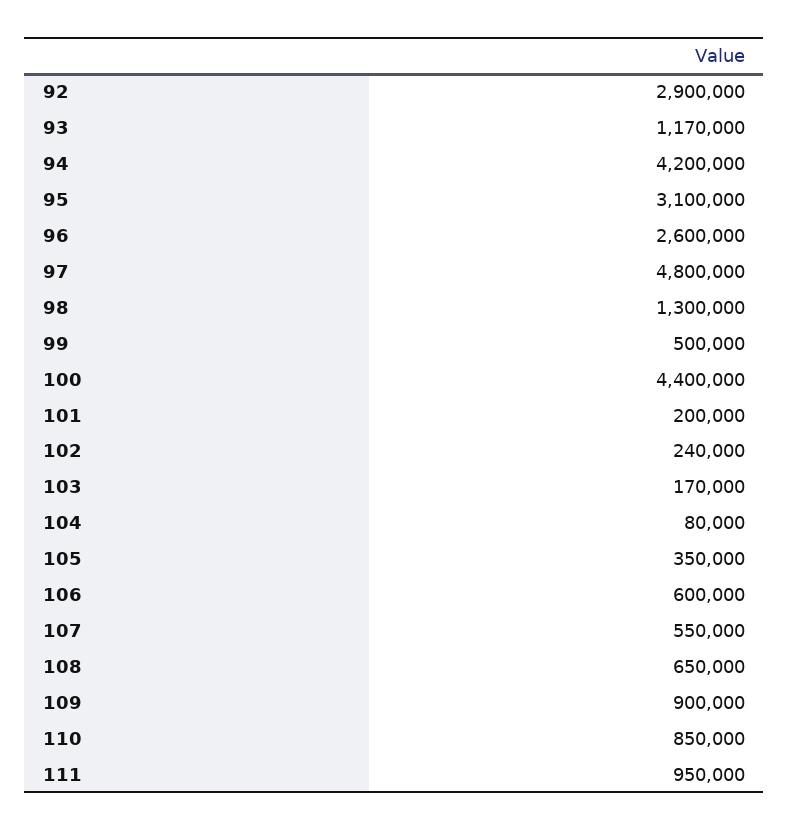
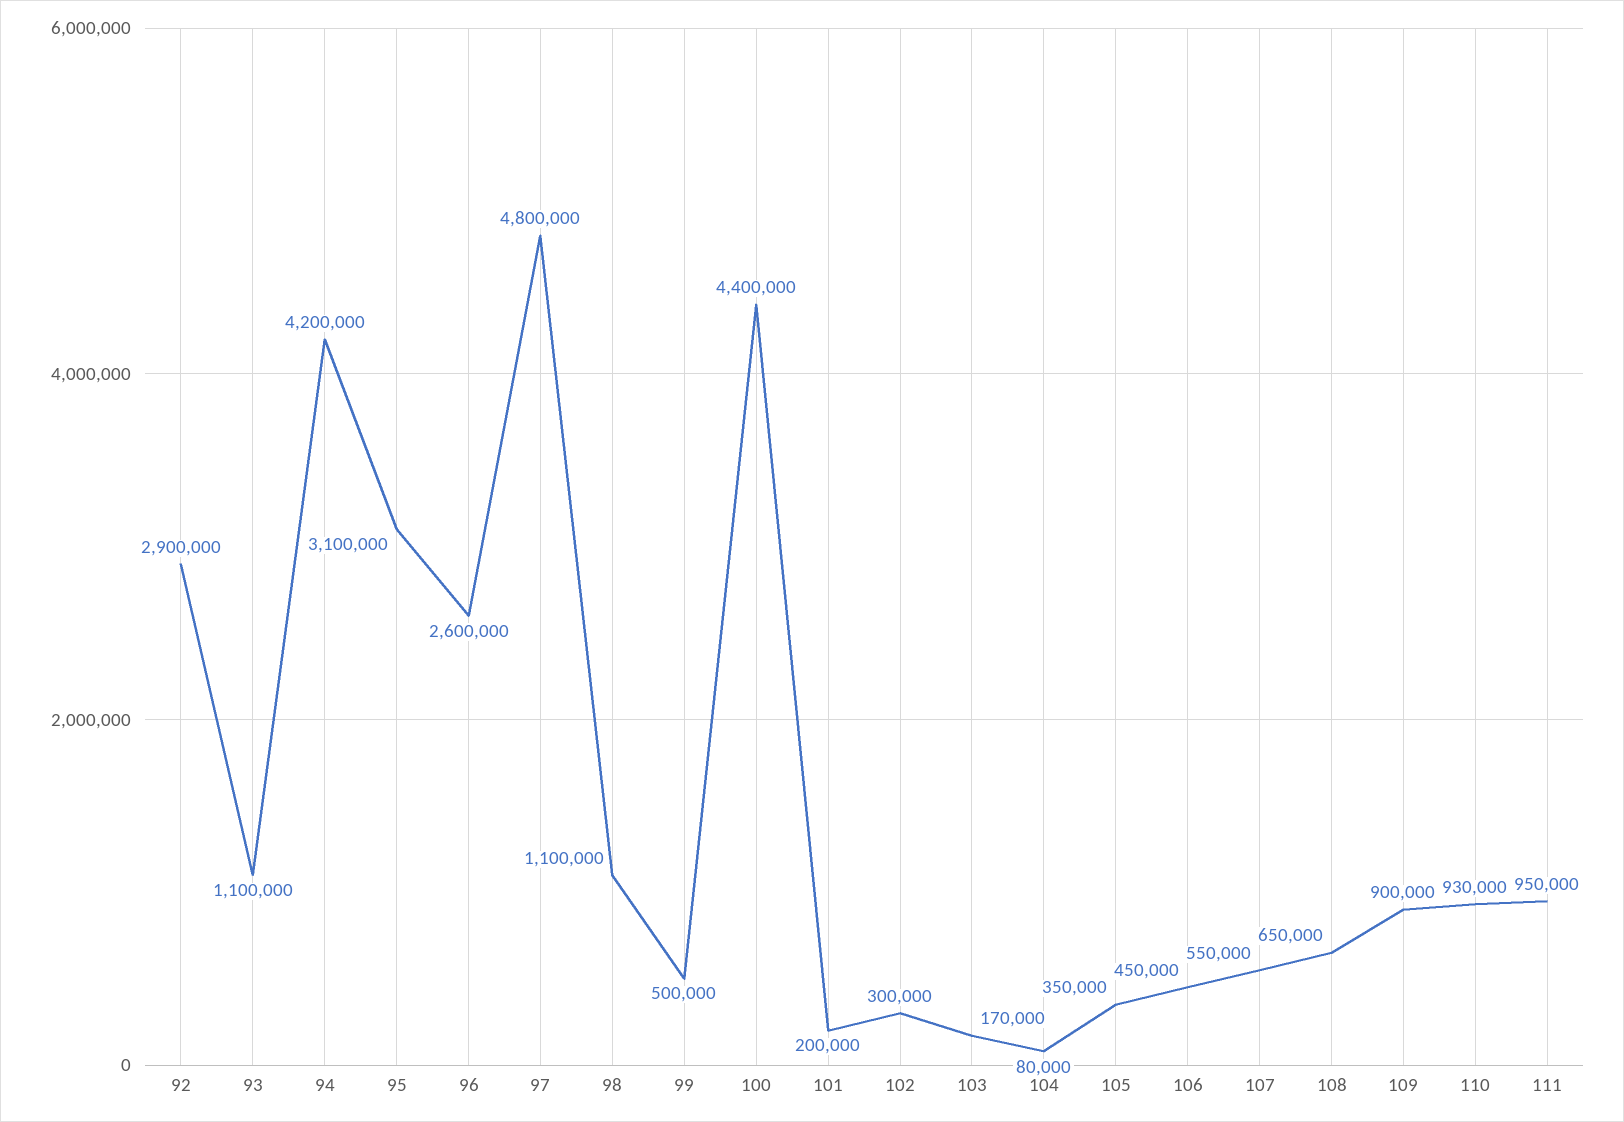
  {
    "92": 2900000,
-   "93": 1170000,
+   "93": 1100000,
    "94": 4200000,
    "95": 3100000,
    "96": 2600000,
    "97": 4800000,
-   "98": 1300000,
+   "98": 1100000,
    "99": 500000,
    "100": 4400000,
    "101": 200000,
-   "102": 240000,
+   "102": 300000,
    "103": 170000,
    "104": 80000,
    "105": 350000,
-   "106": 600000,
+   "106": 450000,
    "107": 550000,
    "108": 650000,
    "109": 900000,
-   "110": 850000,
+   "110": 930000,
    "111": 950000
  }

